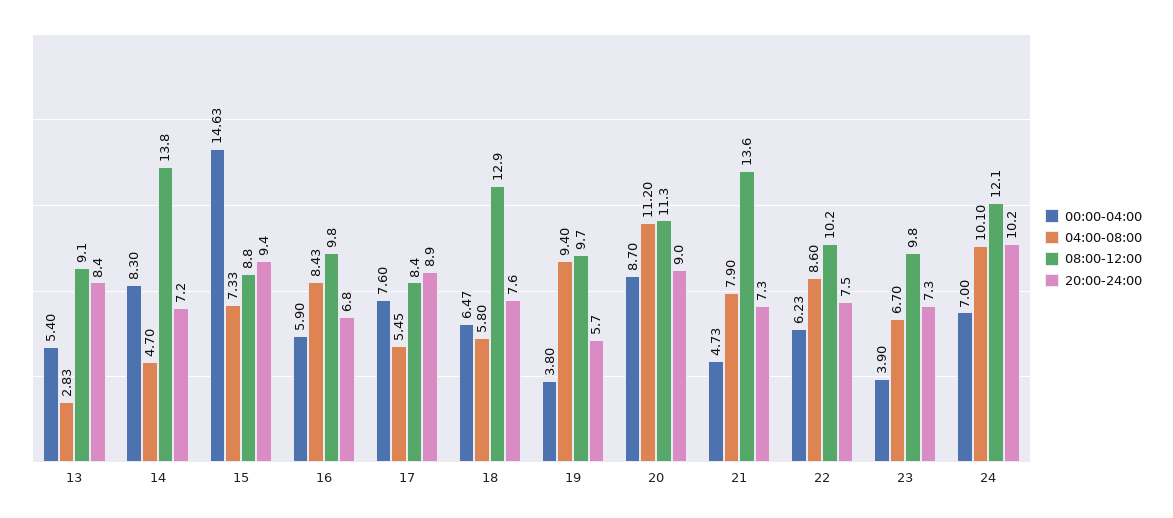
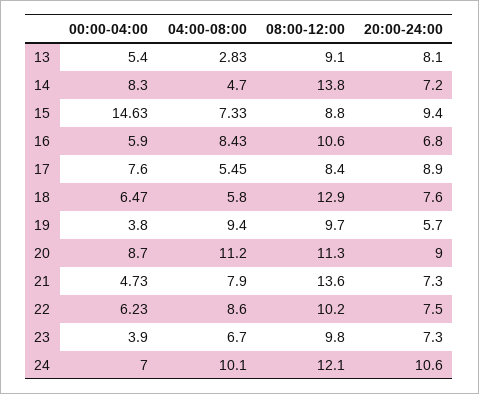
  {
    "00:00-04:00": {
      "13": 5.4,
      "14": 8.3,
      "15": 14.63,
      "16": 5.9,
      "17": 7.6,
      "18": 6.47,
      "19": 3.8,
      "20": 8.7,
      "21": 4.73,
      "22": 6.23,
      "23": 3.9,
      "24": 7
    },
    "04:00-08:00": {
      "13": 2.83,
      "14": 4.7,
      "15": 7.33,
      "16": 8.43,
      "17": 5.45,
      "18": 5.8,
      "19": 9.4,
      "20": 11.2,
      "21": 7.9,
      "22": 8.6,
      "23": 6.7,
      "24": 10.1
    },
    "08:00-12:00": {
      "13": 9.1,
      "14": 13.8,
      "15": 8.8,
-     "16": 9.8,
+     "16": 10.6,
      "17": 8.4,
      "18": 12.9,
      "19": 9.7,
      "20": 11.3,
      "21": 13.6,
      "22": 10.2,
      "23": 9.8,
      "24": 12.1
    },
    "20:00-24:00": {
-     "13": 8.4,
+     "13": 8.1,
      "14": 7.2,
      "15": 9.4,
      "16": 6.8,
      "17": 8.9,
      "18": 7.6,
      "19": 5.7,
      "20": 9,
      "21": 7.3,
      "22": 7.5,
      "23": 7.3,
-     "24": 10.2
+     "24": 10.6
    }
  }

